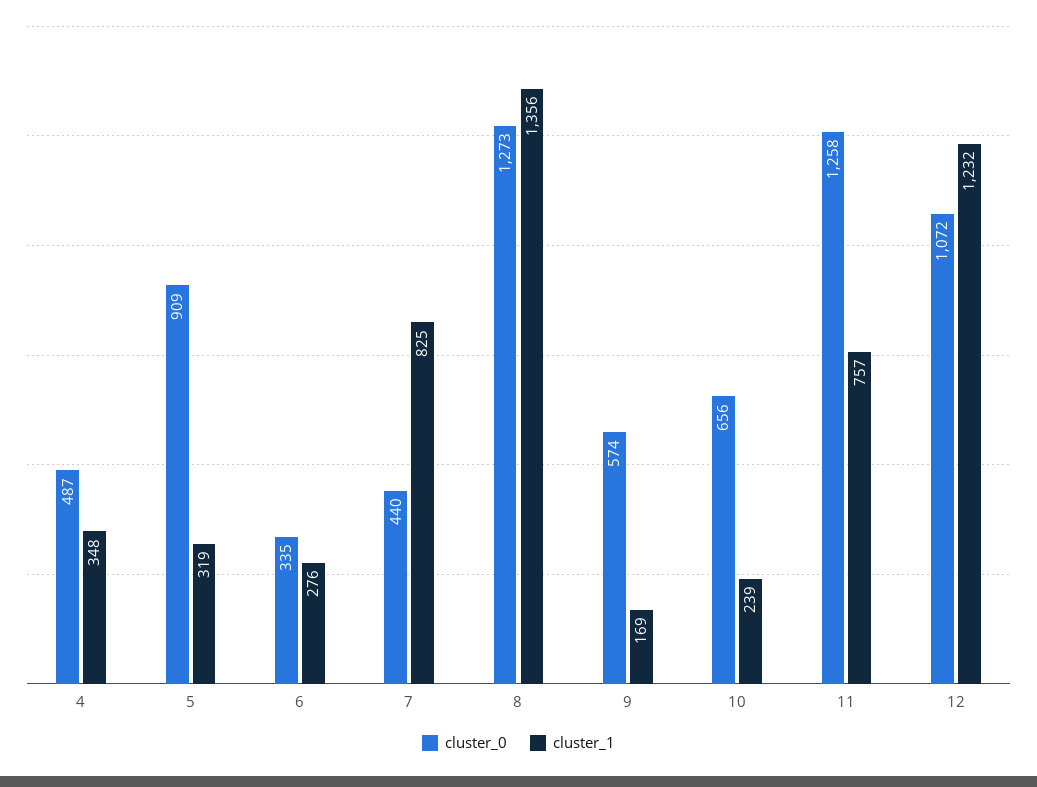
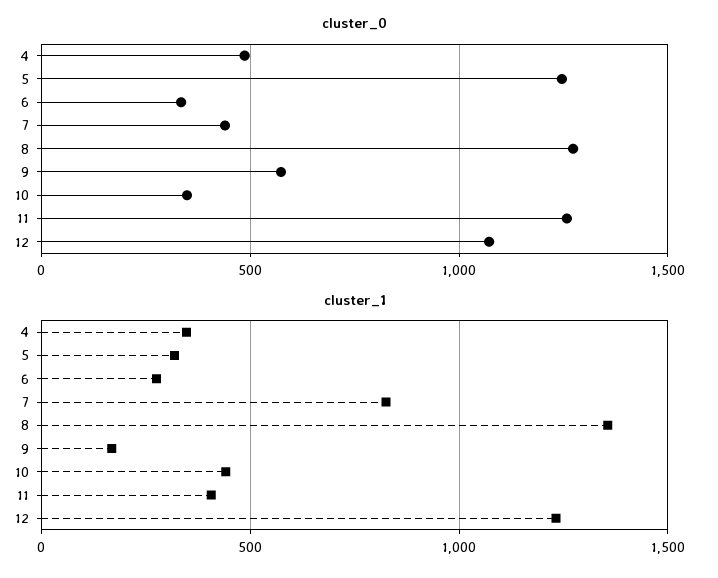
  {
    "cluster_0": {
      "4": 487,
-     "5": 909,
+     "5": 1250,
      "6": 335,
      "7": 440,
      "8": 1273,
      "9": 574,
-     "10": 656,
+     "10": 350,
      "11": 1258,
      "12": 1072
    },
    "cluster_1": {
      "4": 348,
      "5": 319,
      "6": 276,
      "7": 825,
      "8": 1356,
      "9": 169,
-     "10": 239,
+     "10": 450,
-     "11": 757,
+     "11": 400,
      "12": 1232
    }
  }

